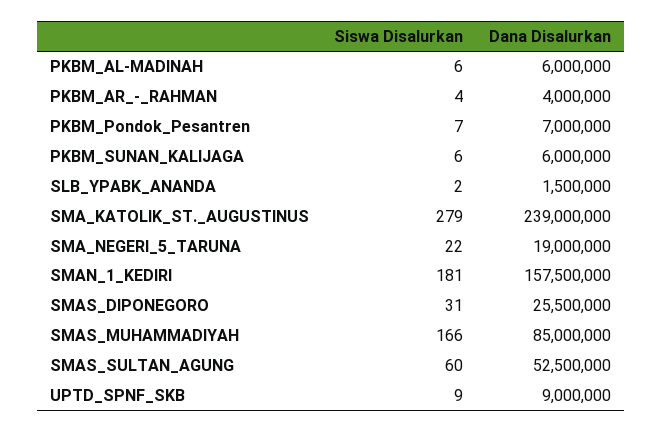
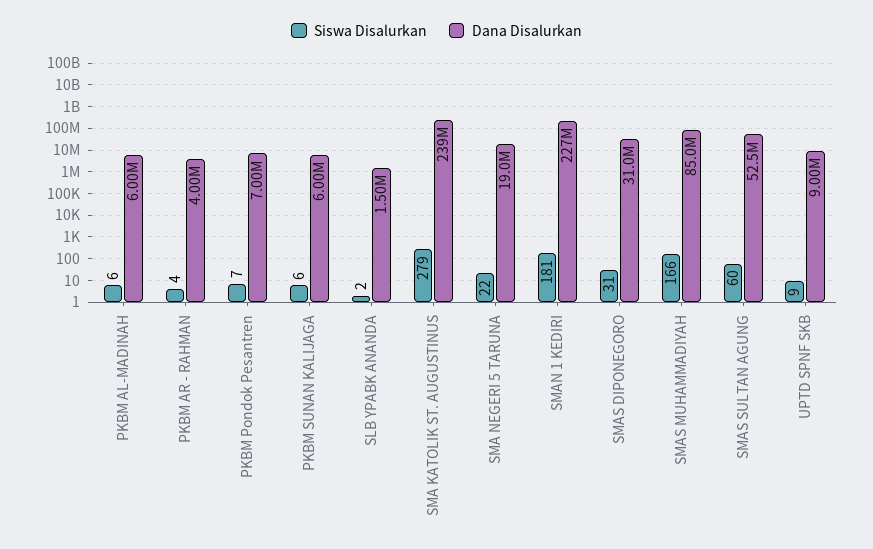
  {
    "Siswa Disalurkan": {
      "PKBM_AL-MADINAH": 6,
      "PKBM_AR_-_RAHMAN": 4,
      "PKBM_Pondok_Pesantren": 7,
      "PKBM_SUNAN_KALIJAGA": 6,
      "SLB_YPABK_ANANDA": 2,
      "SMA_KATOLIK_ST._AUGUSTINUS": 279,
      "SMA_NEGERI_5_TARUNA": 22,
      "SMAN_1_KEDIRI": 181,
      "SMAS_DIPONEGORO": 31,
      "SMAS_MUHAMMADIYAH": 166,
      "SMAS_SULTAN_AGUNG": 60,
      "UPTD_SPNF_SKB": 9
    },
    "Dana Disalurkan": {
      "PKBM_AL-MADINAH": 6000000,
      "PKBM_AR_-_RAHMAN": 4000000,
      "PKBM_Pondok_Pesantren": 7000000,
      "PKBM_SUNAN_KALIJAGA": 6000000,
      "SLB_YPABK_ANANDA": 1500000,
      "SMA_KATOLIK_ST._AUGUSTINUS": 239000000,
      "SMA_NEGERI_5_TARUNA": 19000000,
-     "SMAN_1_KEDIRI": 157500000,
+     "SMAN_1_KEDIRI": 227000000,
-     "SMAS_DIPONEGORO": 25500000,
+     "SMAS_DIPONEGORO": 31000000,
      "SMAS_MUHAMMADIYAH": 85000000,
      "SMAS_SULTAN_AGUNG": 52500000,
      "UPTD_SPNF_SKB": 9000000
    }
  }

